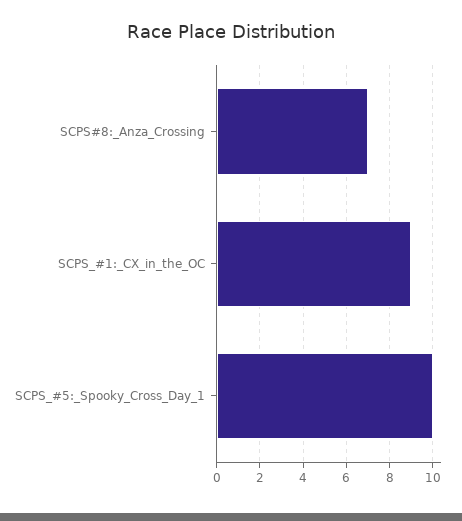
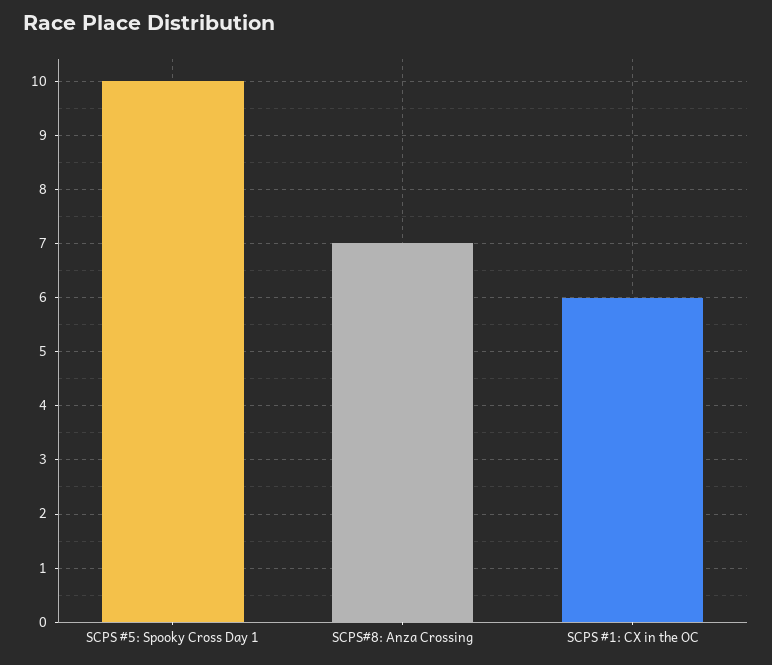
  {
    "SCPS#8:_Anza_Crossing": 7,
-   "SCPS_#1:_CX_in_the_OC": 9,
+   "SCPS_#1:_CX_in_the_OC": 6,
    "SCPS_#5:_Spooky_Cross_Day_1": 10
  }

